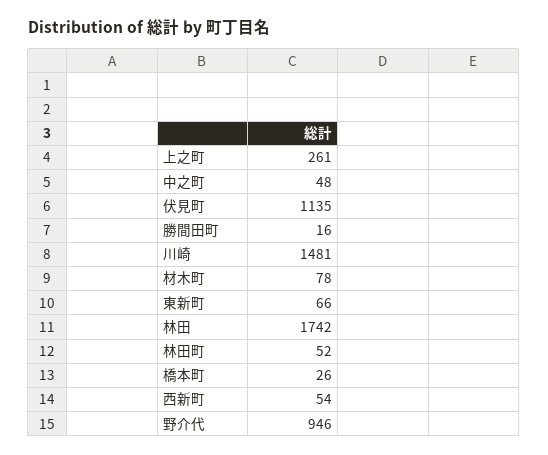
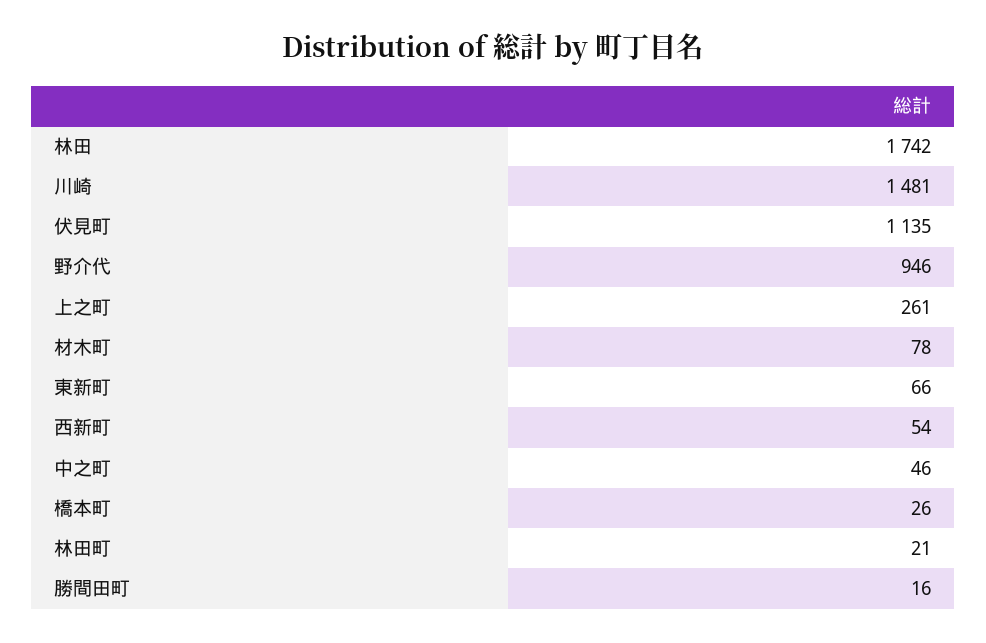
  {
    "上之町": 261,
-   "中之町": 48,
+   "中之町": 46,
    "伏見町": 1135,
    "勝間田町": 16,
    "川崎": 1481,
    "材木町": 78,
    "東新町": 66,
    "林田": 1742,
-   "林田町": 52,
+   "林田町": 21,
    "橋本町": 26,
    "西新町": 54,
    "野介代": 946
  }

